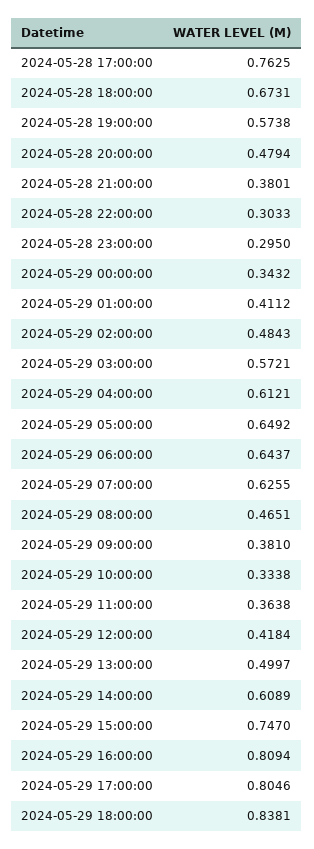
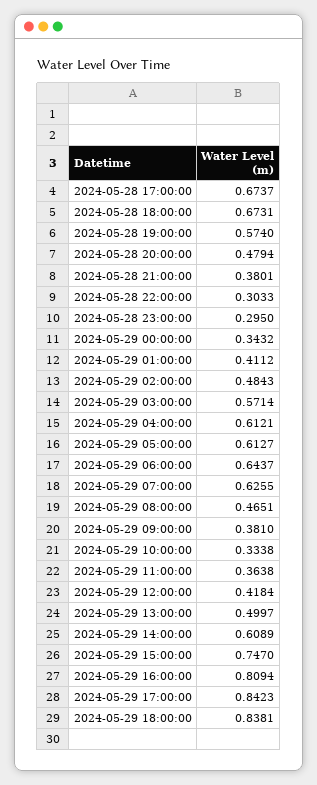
  {
-   "2024-05-28 17:00:00": 0.7625,
+   "2024-05-28 17:00:00": 0.6737,
    "2024-05-28 18:00:00": 0.6731,
-   "2024-05-28 19:00:00": 0.5738,
+   "2024-05-28 19:00:00": 0.574,
    "2024-05-28 20:00:00": 0.4794,
    "2024-05-28 21:00:00": 0.3801,
    "2024-05-28 22:00:00": 0.3033,
    "2024-05-28 23:00:00": 0.295,
    "2024-05-29 00:00:00": 0.3432,
    "2024-05-29 01:00:00": 0.4112,
    "2024-05-29 02:00:00": 0.4843,
-   "2024-05-29 03:00:00": 0.5721,
+   "2024-05-29 03:00:00": 0.5714,
    "2024-05-29 04:00:00": 0.6121,
-   "2024-05-29 05:00:00": 0.6492,
+   "2024-05-29 05:00:00": 0.6127,
    "2024-05-29 06:00:00": 0.6437,
    "2024-05-29 07:00:00": 0.6255,
    "2024-05-29 08:00:00": 0.4651,
    "2024-05-29 09:00:00": 0.381,
    "2024-05-29 10:00:00": 0.3338,
    "2024-05-29 11:00:00": 0.3638,
    "2024-05-29 12:00:00": 0.4184,
    "2024-05-29 13:00:00": 0.4997,
    "2024-05-29 14:00:00": 0.6089,
    "2024-05-29 15:00:00": 0.747,
    "2024-05-29 16:00:00": 0.8094,
-   "2024-05-29 17:00:00": 0.8046,
+   "2024-05-29 17:00:00": 0.8423,
    "2024-05-29 18:00:00": 0.8381
  }

